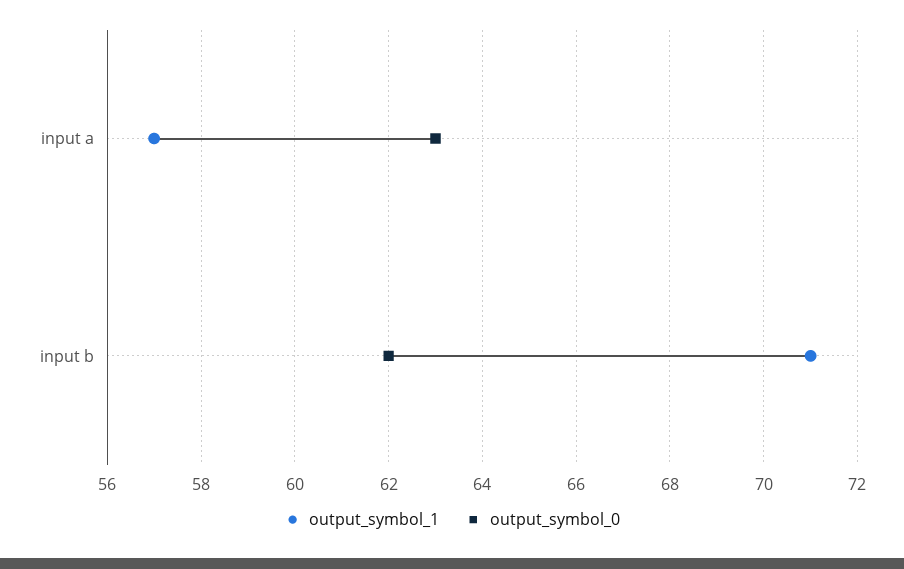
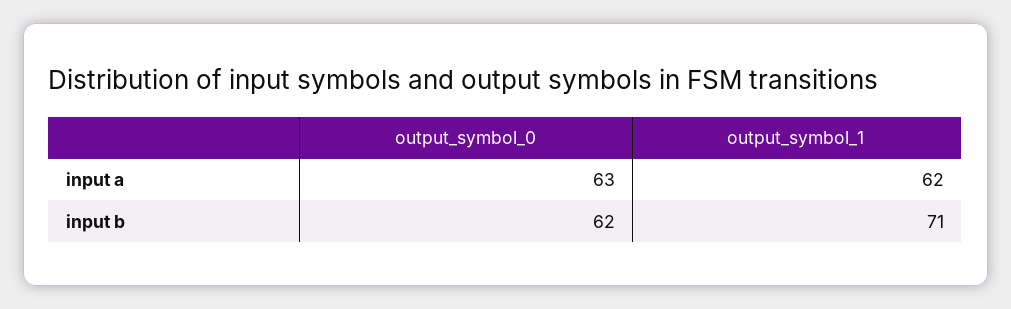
  {
    "output_symbol_1": {
-     "input a": 57,
+     "input a": 62,
      "input b": 71
    },
    "output_symbol_0": {
      "input a": 63,
      "input b": 62
    }
  }

